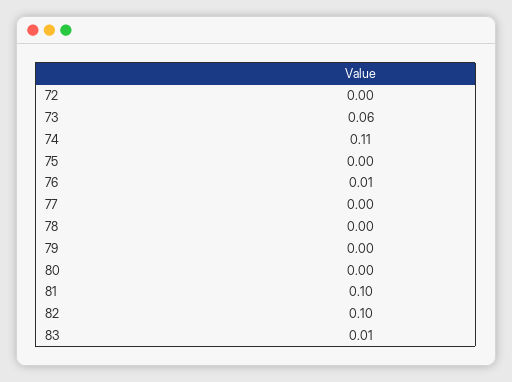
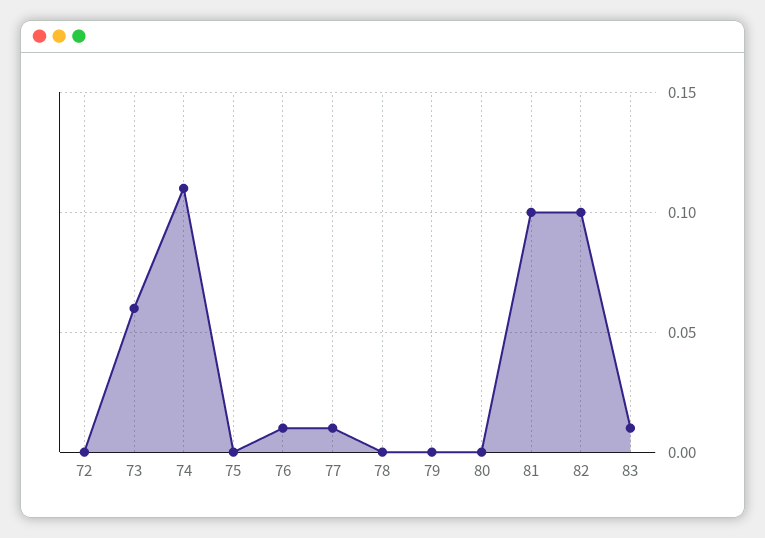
  {
    "72": 0,
    "73": 0.06,
    "74": 0.11,
    "75": 0,
    "76": 0.01,
-   "77": 0,
+   "77": 0.01,
    "78": 0,
    "79": 0,
    "80": 0,
    "81": 0.1,
    "82": 0.1,
    "83": 0.01
  }

